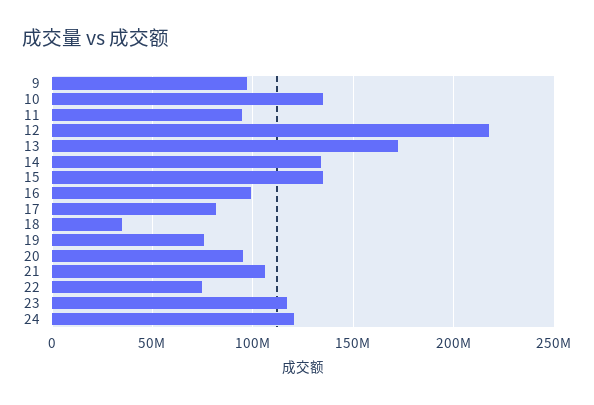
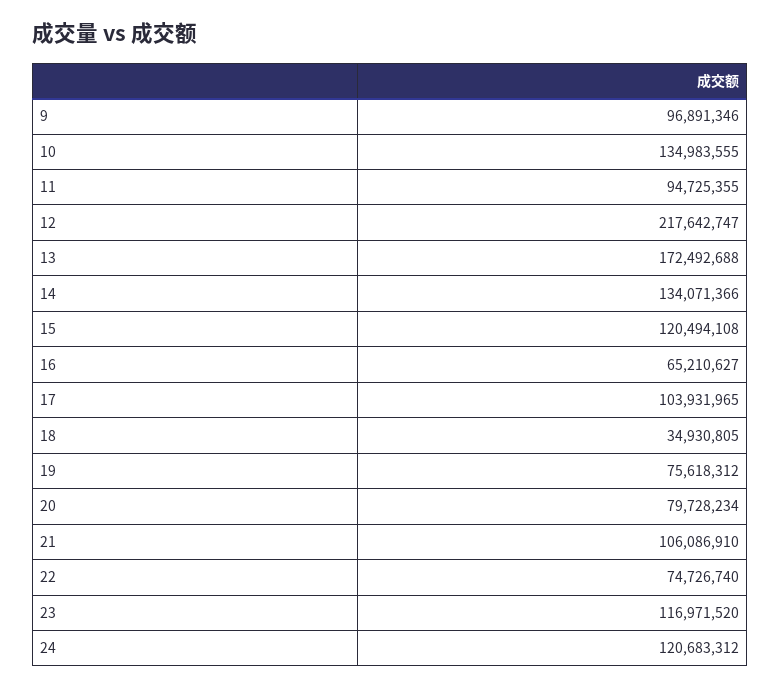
  {
    "9": 96891346,
    "10": 134983555,
    "11": 94725355,
    "12": 217642747,
    "13": 172492688,
    "14": 134071366,
-   "15": 135000000,
+   "15": 120494108,
-   "16": 100000000,
+   "16": 65210627,
-   "17": 80000000,
+   "17": 103931965,
    "18": 34930805,
    "19": 75618312,
-   "20": 95000000,
+   "20": 79728234,
    "21": 106086910,
    "22": 74726740,
    "23": 116971520,
    "24": 120683312
  }

